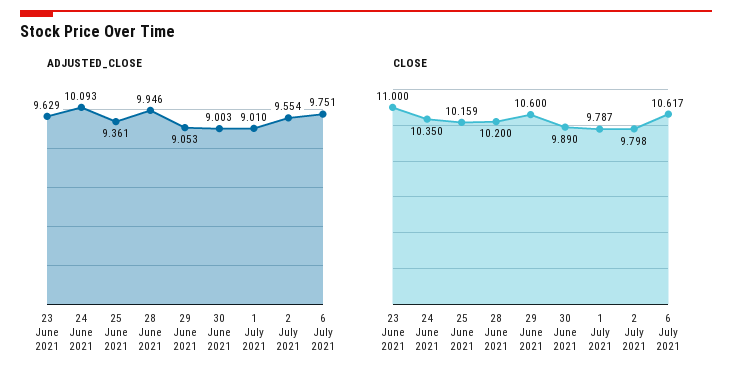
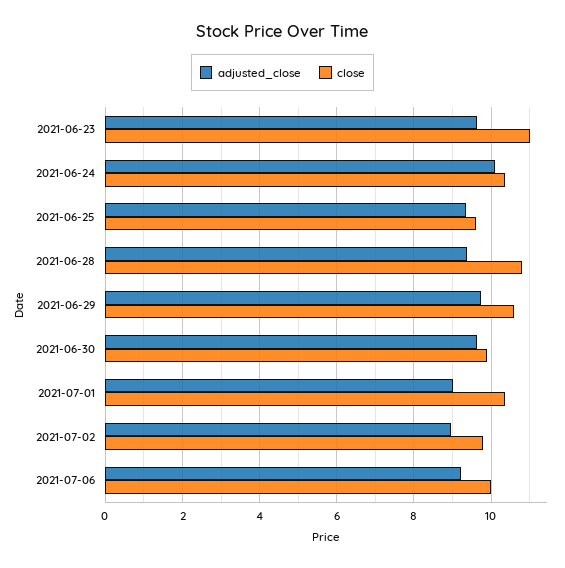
  {
    "ADJUSTED_CLOSE": {
      "23 June 2021": 9.629,
      "24 June 2021": 10.093,
      "25 June 2021": 9.361,
-     "28 June 2021": 9.946,
+     "28 June 2021": 9.4,
-     "29 June 2021": 9.053,
+     "29 June 2021": 9.8,
-     "30 June 2021": 9.003,
+     "30 June 2021": 9.6,
      "1 July 2021": 9.01,
-     "2 July 2021": 9.554,
+     "2 July 2021": 9,
-     "6 July 2021": 9.751
+     "6 July 2021": 9.2
    },
    "CLOSE": {
      "23 June 2021": 11,
      "24 June 2021": 10.35,
-     "25 June 2021": 10.159,
+     "25 June 2021": 9.6,
-     "28 June 2021": 10.2,
+     "28 June 2021": 10.8,
      "29 June 2021": 10.6,
      "30 June 2021": 9.89,
-     "1 July 2021": 9.787,
+     "1 July 2021": 10.4,
      "2 July 2021": 9.798,
-     "6 July 2021": 10.617
+     "6 July 2021": 10
    }
  }

